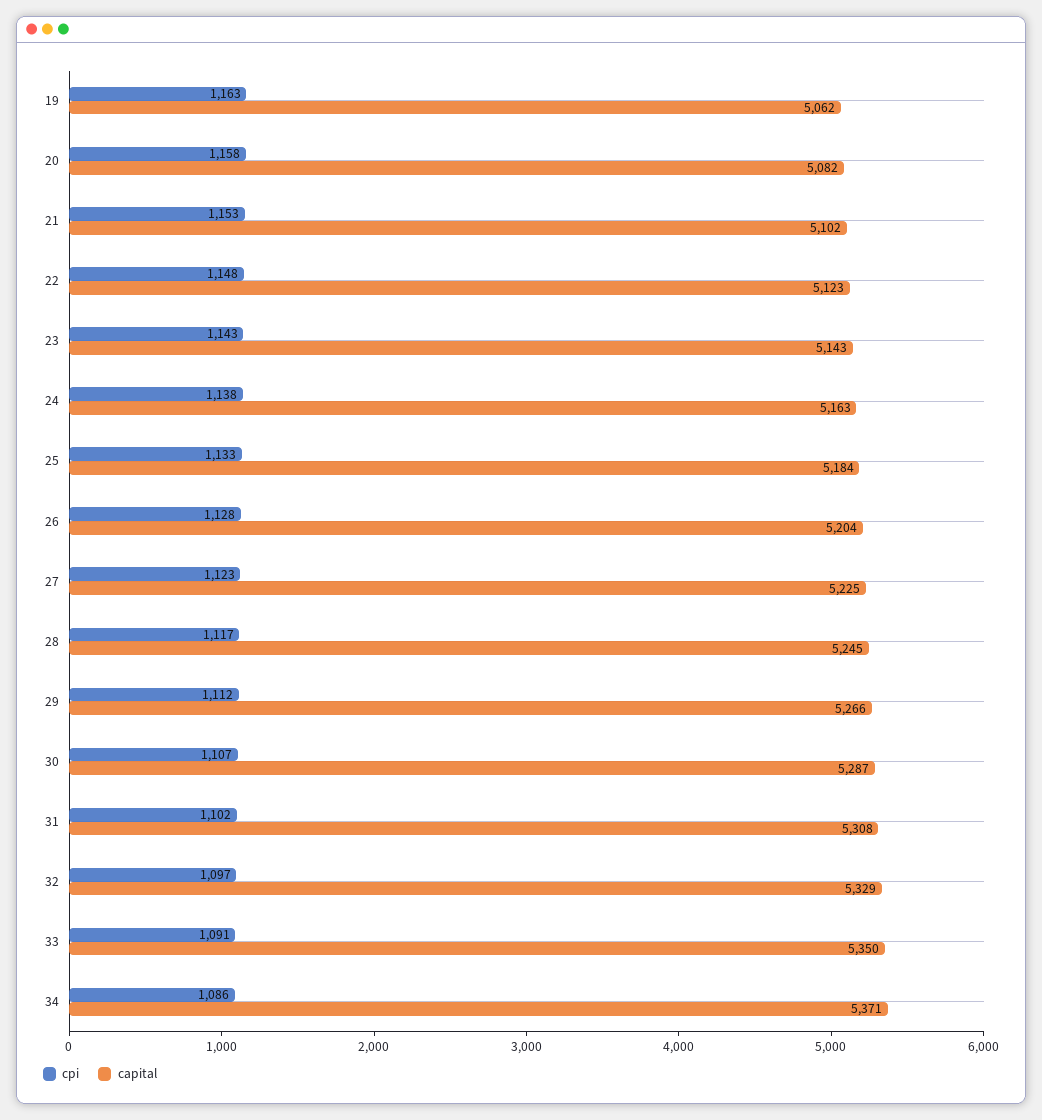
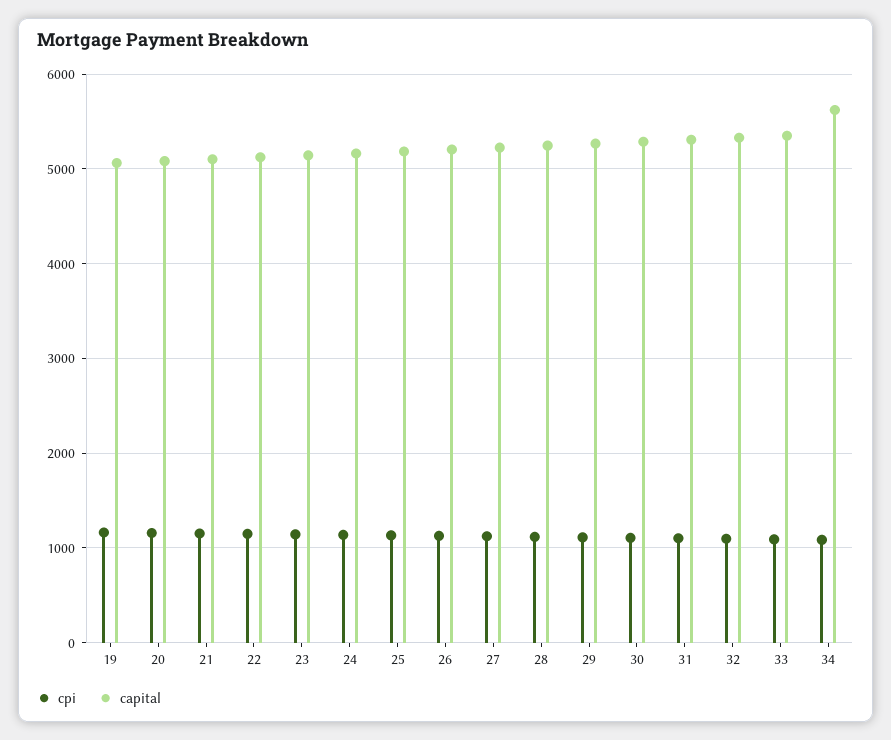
  {
    "cpi": {
      "19": 1163,
      "20": 1158,
      "21": 1153,
      "22": 1148,
      "23": 1143,
      "24": 1138,
      "25": 1133,
      "26": 1128,
      "27": 1123,
      "28": 1117,
      "29": 1112,
      "30": 1107,
      "31": 1102,
      "32": 1097,
      "33": 1091,
      "34": 1086
    },
    "capital": {
      "19": 5062,
      "20": 5082,
      "21": 5102,
      "22": 5123,
      "23": 5143,
      "24": 5163,
      "25": 5184,
      "26": 5204,
      "27": 5225,
      "28": 5245,
      "29": 5266,
      "30": 5287,
      "31": 5308,
      "32": 5329,
      "33": 5350,
-     "34": 5371
+     "34": 5600
    }
  }

